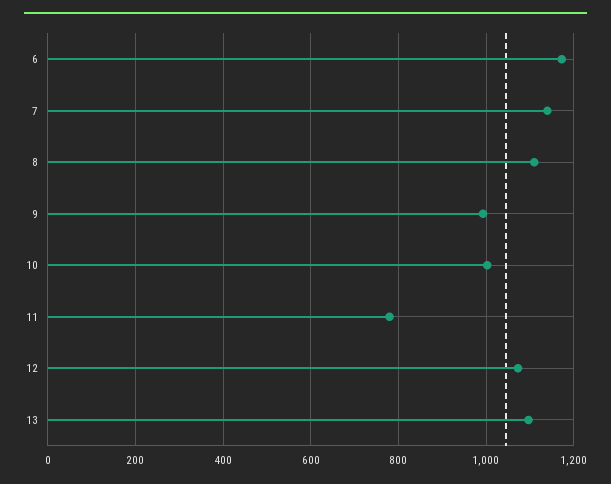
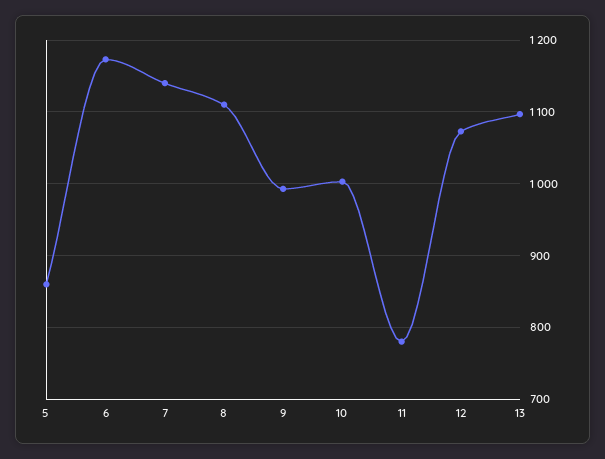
  {
    "6": 1170,
    "7": 1140,
    "8": 1110,
    "9": 990,
    "10": 1000,
    "11": 780,
    "12": 1070,
-   "13": 1100
+   "13": 1100,
+   "5": 860
  }

